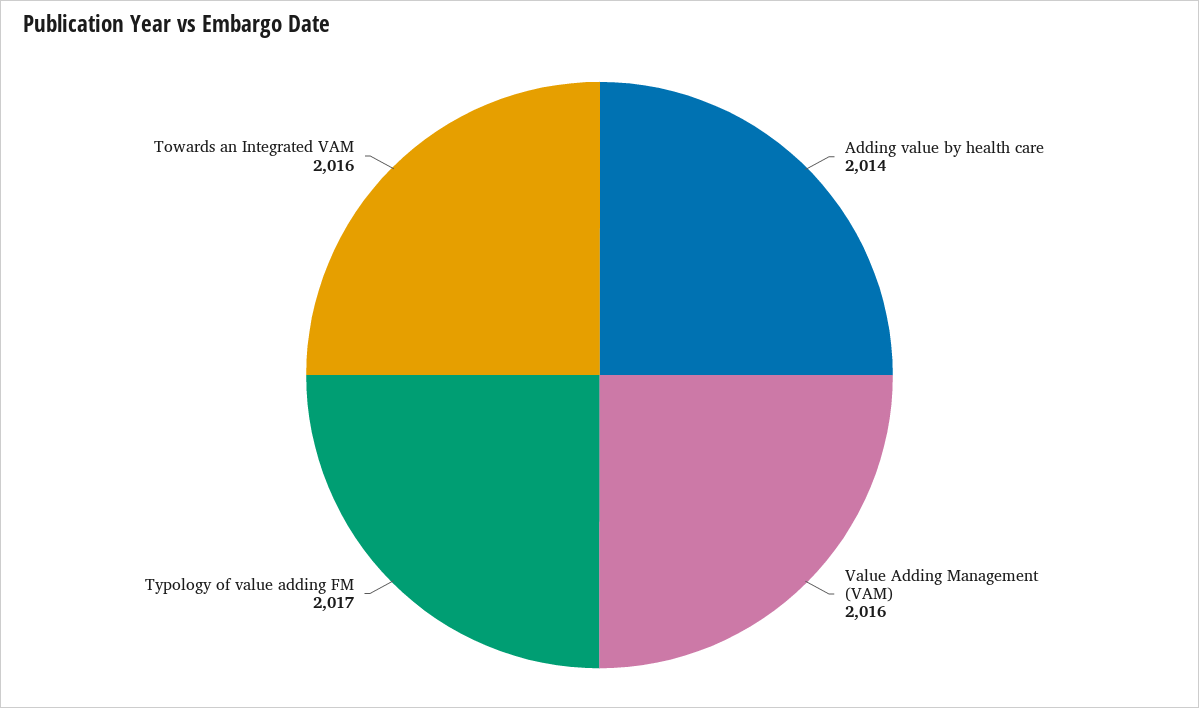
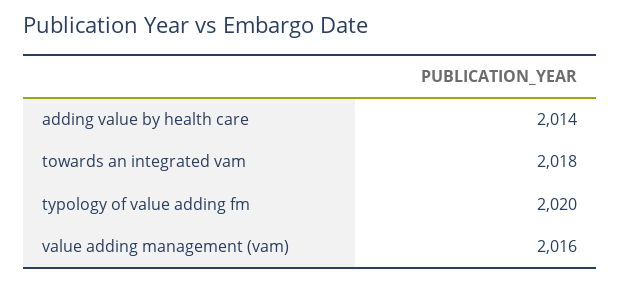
  {
    "Adding value by health care": 2014,
    "Value Adding Management (VAM)": 2016,
-   "Typology of value adding FM": 2017,
+   "Typology of value adding FM": 2020,
-   "Towards an Integrated VAM": 2016
+   "Towards an Integrated VAM": 2018
  }

